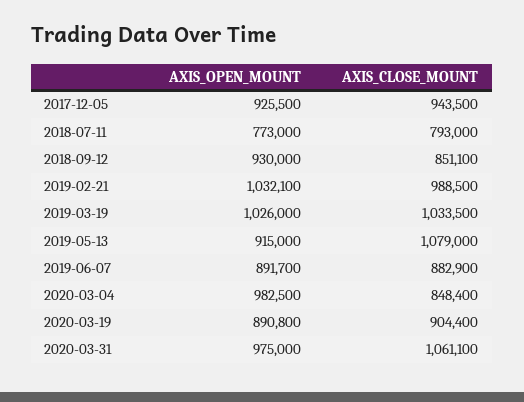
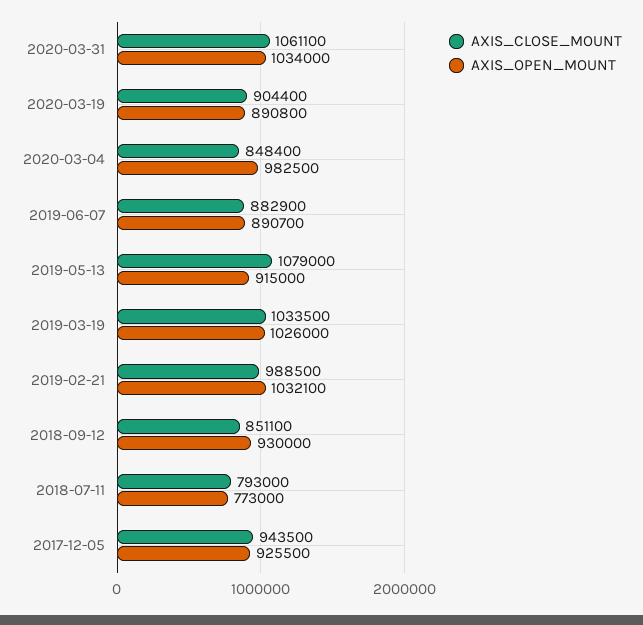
  {
    "AXIS_OPEN_MOUNT": {
      "2017-12-05": 925500,
      "2018-07-11": 773000,
      "2018-09-12": 930000,
      "2019-02-21": 1032100,
      "2019-03-19": 1026000,
      "2019-05-13": 915000,
-     "2019-06-07": 891700,
+     "2019-06-07": 890700,
      "2020-03-04": 982500,
      "2020-03-19": 890800,
-     "2020-03-31": 975000
+     "2020-03-31": 1034000
    },
    "AXIS_CLOSE_MOUNT": {
      "2017-12-05": 943500,
      "2018-07-11": 793000,
      "2018-09-12": 851100,
      "2019-02-21": 988500,
      "2019-03-19": 1033500,
      "2019-05-13": 1079000,
      "2019-06-07": 882900,
      "2020-03-04": 848400,
      "2020-03-19": 904400,
      "2020-03-31": 1061100
    }
  }

